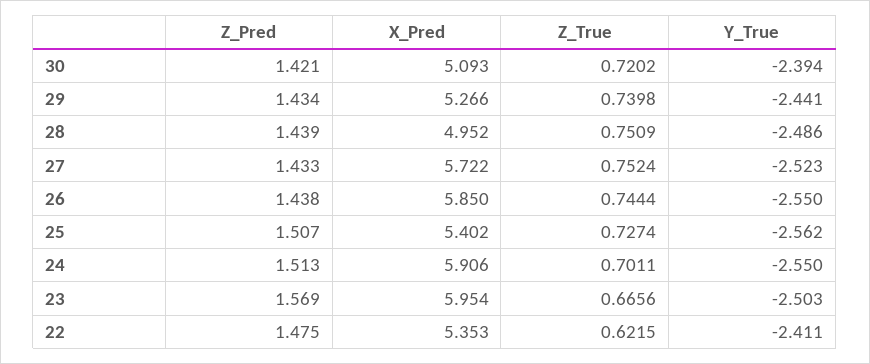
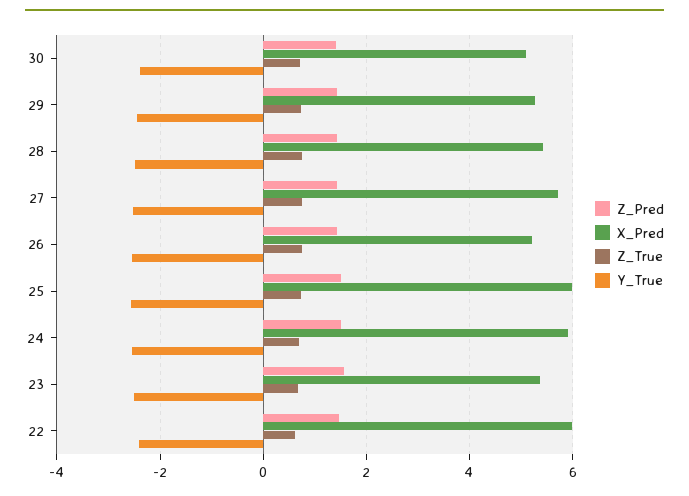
  {
    "Z_Pred": {
      "30": 1.421,
      "29": 1.434,
      "28": 1.439,
      "27": 1.433,
      "26": 1.438,
      "25": 1.507,
      "24": 1.513,
      "23": 1.569,
      "22": 1.475
    },
    "X_Pred": {
      "30": 5.093,
      "29": 5.266,
-     "28": 4.952,
+     "28": 5.4,
      "27": 5.722,
-     "26": 5.85,
+     "26": 5.2,
-     "25": 5.402,
+     "25": 6,
      "24": 5.906,
-     "23": 5.954,
+     "23": 5.4,
-     "22": 5.353
+     "22": 6
    },
    "Z_True": {
      "30": 0.7202,
      "29": 0.7398,
      "28": 0.7509,
      "27": 0.7524,
      "26": 0.7444,
      "25": 0.7274,
      "24": 0.7011,
      "23": 0.6656,
      "22": 0.6215
    },
    "Y_True": {
      "30": -2.394,
      "29": -2.441,
      "28": -2.486,
      "27": -2.523,
      "26": -2.55,
      "25": -2.562,
      "24": -2.55,
      "23": -2.503,
      "22": -2.411
    }
  }

